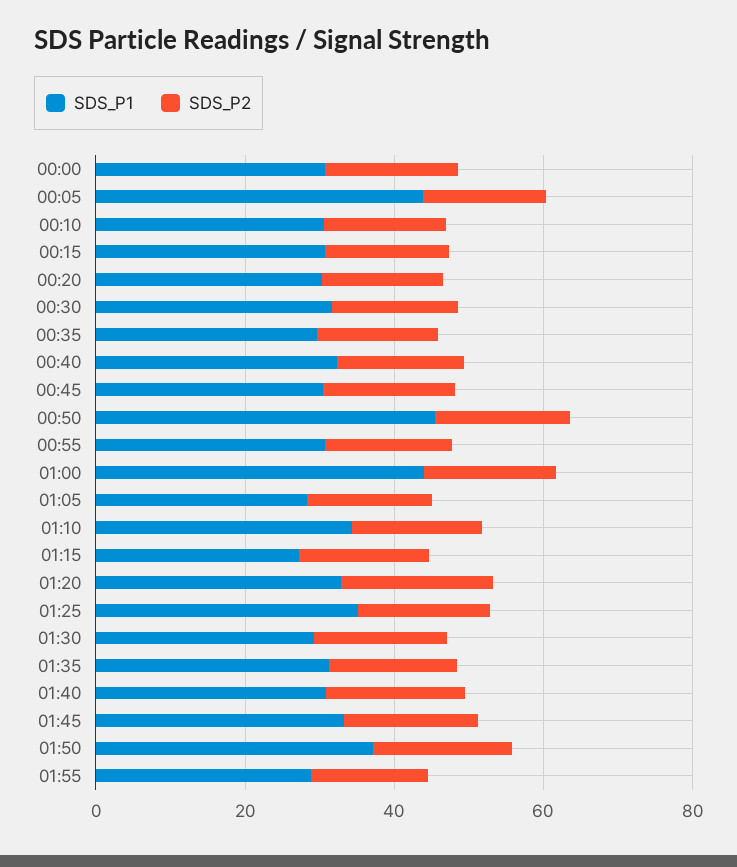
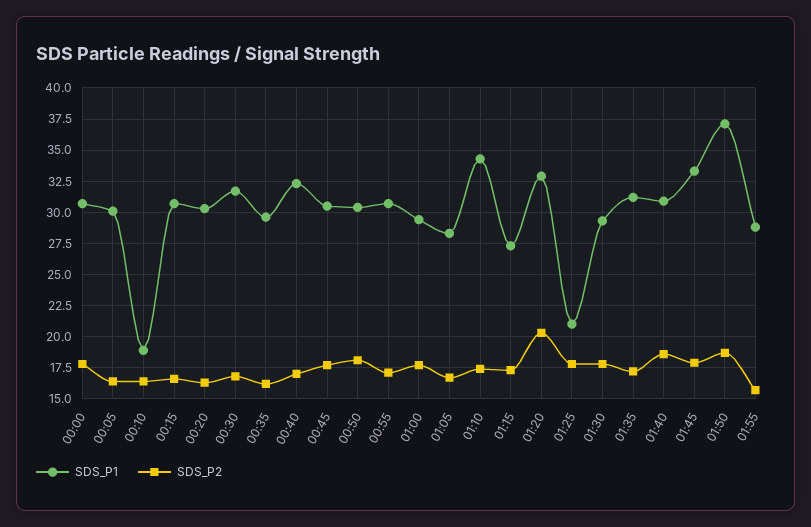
  {
    "SDS_P1": {
      "00:00": 30.5,
-     "00:05": 45,
+     "00:05": 30,
-     "00:10": 30,
+     "00:10": 19,
      "00:15": 30.5,
      "00:20": 30.5,
      "00:30": 31.5,
      "00:35": 29.5,
      "00:40": 32.5,
      "00:45": 30.5,
-     "00:50": 45,
+     "00:50": 30.5,
      "00:55": 30.5,
-     "01:00": 45,
+     "01:00": 29.5,
      "01:05": 28.5,
      "01:10": 34.5,
      "01:15": 27.5,
      "01:20": 33,
-     "01:25": 35,
+     "01:25": 21,
      "01:30": 29.5,
      "01:35": 31,
      "01:40": 31,
      "01:45": 33.5,
      "01:50": 37,
      "01:55": 29
    },
    "SDS_P2": {
      "00:00": 18,
      "00:05": 16.5,
      "00:10": 16.5,
      "00:15": 16.5,
      "00:20": 16.5,
      "00:30": 17,
      "00:35": 16,
      "00:40": 17,
      "00:45": 17.5,
      "00:50": 18,
      "00:55": 17,
      "01:00": 17.5,
      "01:05": 16.5,
      "01:10": 17.5,
      "01:15": 17.5,
      "01:20": 20.5,
      "01:25": 18,
      "01:30": 18,
      "01:35": 17,
      "01:40": 18.5,
      "01:45": 18,
      "01:50": 18.5,
      "01:55": 15.5
    }
  }

